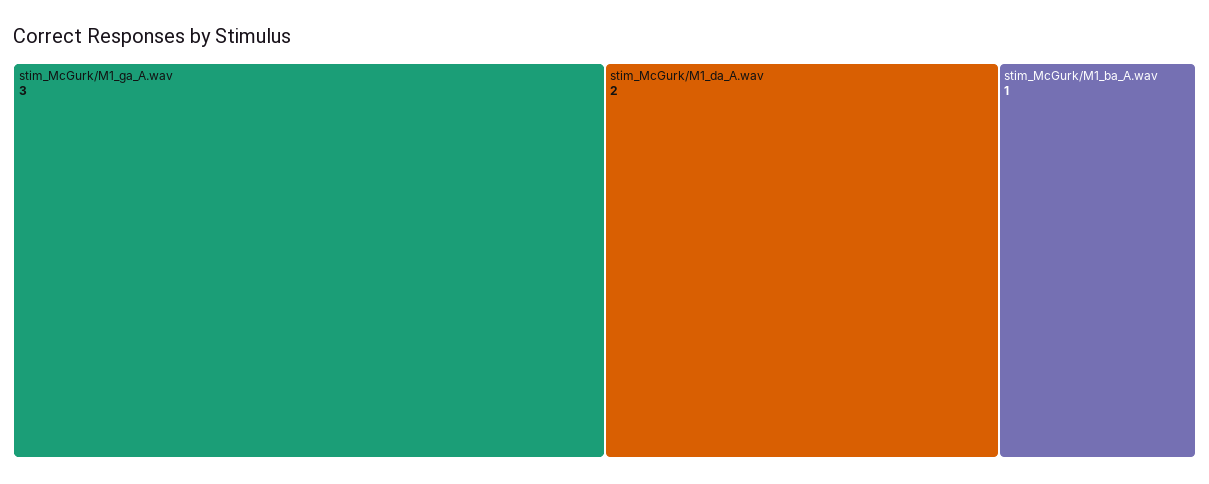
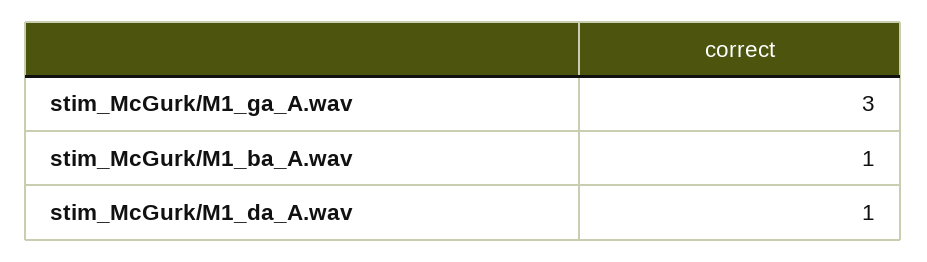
  {
    "stim_McGurk/M1_ga_A.wav": 3,
-   "stim_McGurk/M1_da_A.wav": 2,
+   "stim_McGurk/M1_da_A.wav": 1,
    "stim_McGurk/M1_ba_A.wav": 1
  }

